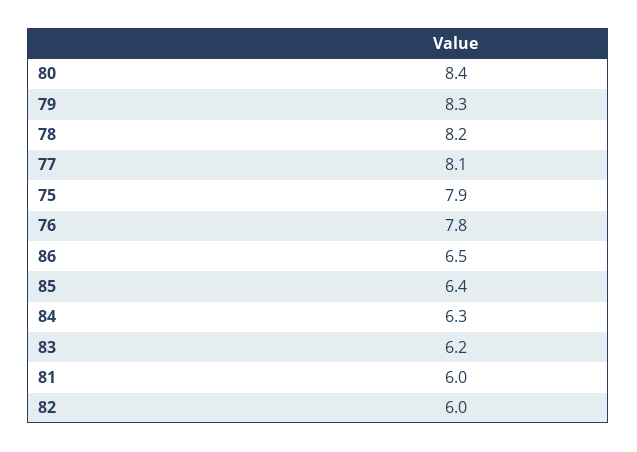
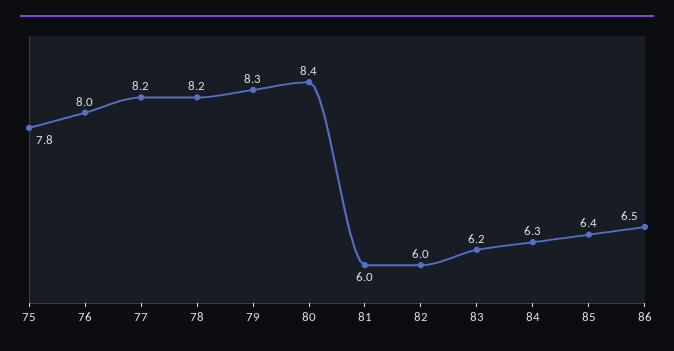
  {
    "80": 8.4,
    "79": 8.3,
    "78": 8.2,
-   "77": 8.1,
+   "77": 8.2,
-   "75": 7.9,
+   "75": 7.8,
-   "76": 7.8,
+   "76": 8,
    "86": 6.5,
    "85": 6.4,
    "84": 6.3,
    "83": 6.2,
    "81": 6,
    "82": 6
  }

